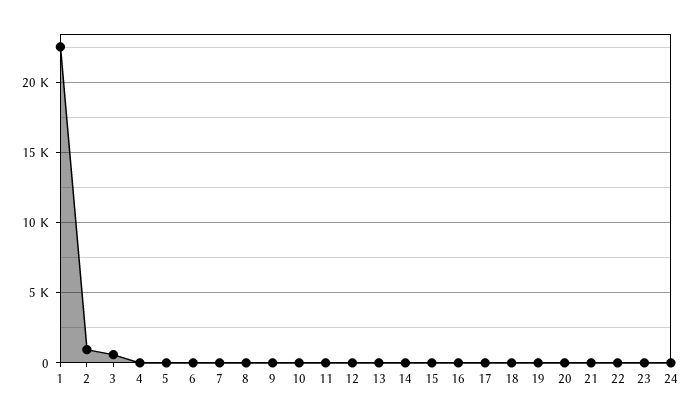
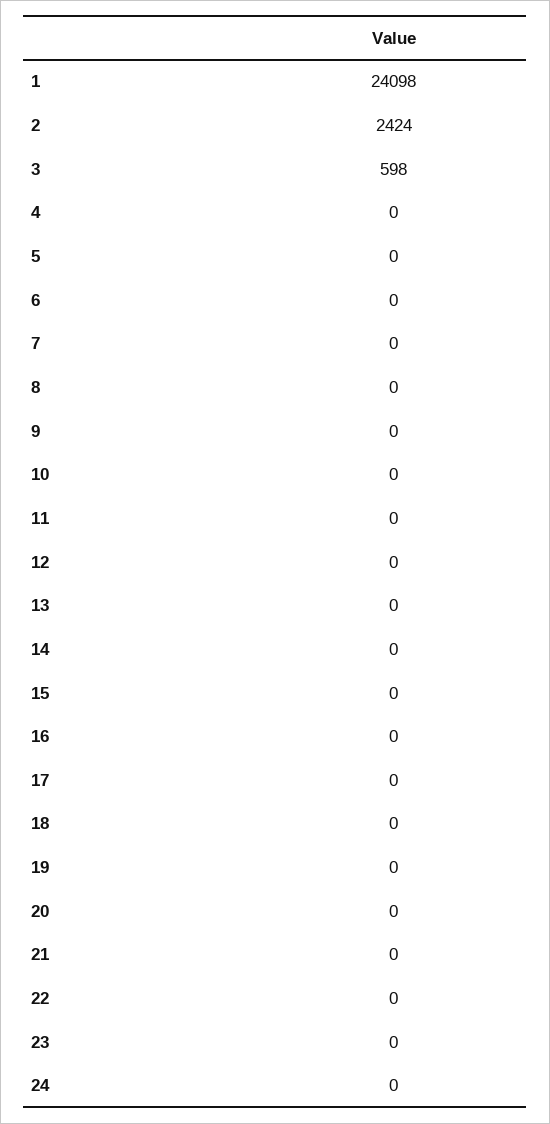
  {
-   "1": 22500,
+   "1": 24098,
-   "2": 1000,
+   "2": 2424,
    "3": 598,
    "4": 0,
    "5": 0,
    "6": 0,
    "7": 0,
    "8": 0,
    "9": 0,
    "10": 0,
    "11": 0,
    "12": 0,
    "13": 0,
    "14": 0,
    "15": 0,
    "16": 0,
    "17": 0,
    "18": 0,
    "19": 0,
    "20": 0,
    "21": 0,
    "22": 0,
    "23": 0,
    "24": 0
  }

